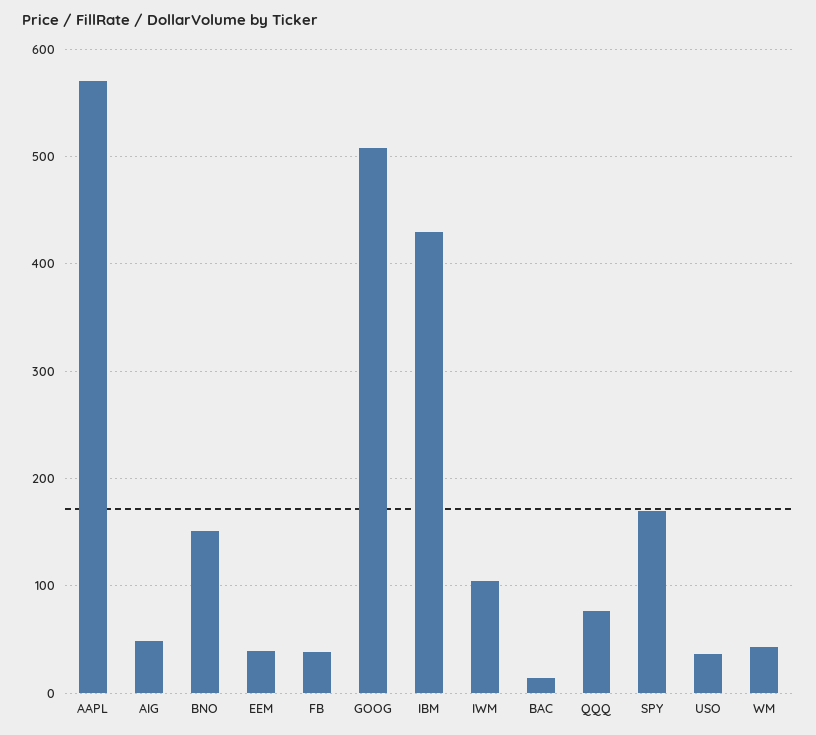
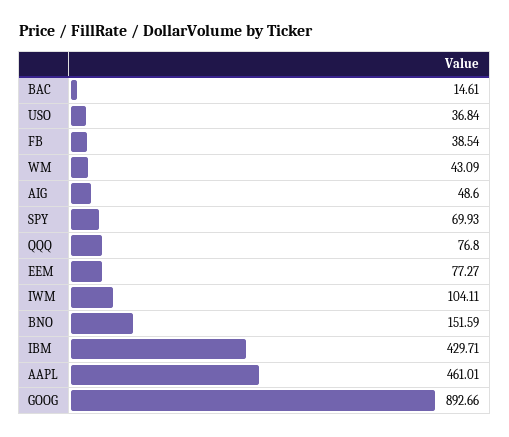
  {
-   "AAPL": 570,
+   "AAPL": 461.01,
    "AIG": 48.6,
    "BNO": 151.59,
-   "EEM": 40,
+   "EEM": 77.27,
    "FB": 38.54,
-   "GOOG": 510,
+   "GOOG": 892.66,
    "IBM": 429.71,
    "IWM": 104.11,
    "BAC": 14.61,
    "QQQ": 76.8,
-   "SPY": 170,
+   "SPY": 69.93,
    "USO": 36.84,
    "WM": 43.09
  }

